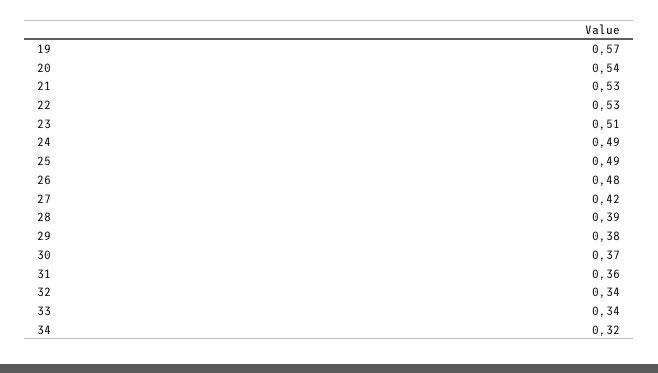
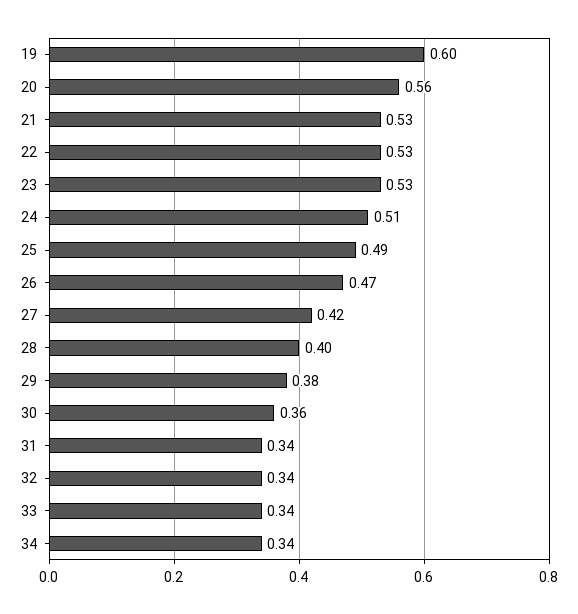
  {
-   "19": 0.57,
+   "19": 0.6,
-   "20": 0.54,
+   "20": 0.56,
    "21": 0.53,
    "22": 0.53,
-   "23": 0.51,
+   "23": 0.53,
-   "24": 0.49,
+   "24": 0.51,
    "25": 0.49,
-   "26": 0.48,
+   "26": 0.47,
    "27": 0.42,
-   "28": 0.39,
+   "28": 0.4,
    "29": 0.38,
-   "30": 0.37,
+   "30": 0.36,
-   "31": 0.36,
+   "31": 0.34,
    "32": 0.34,
    "33": 0.34,
-   "34": 0.32
+   "34": 0.34
  }

